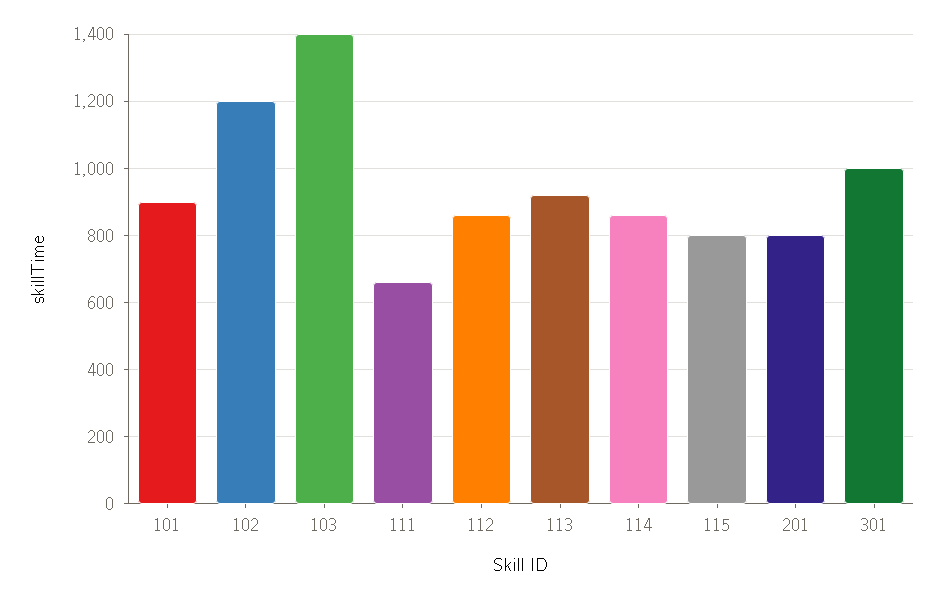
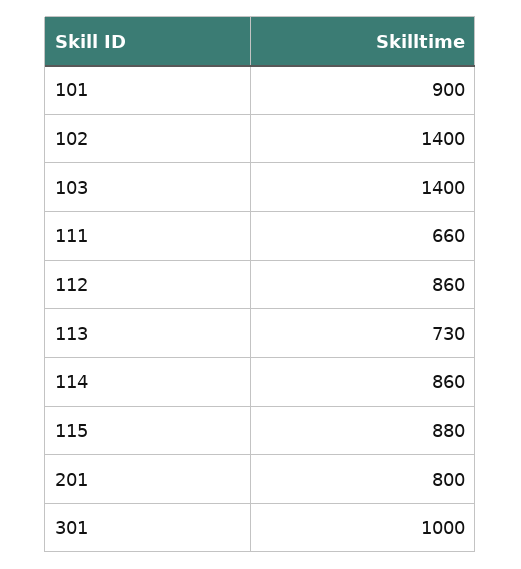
  {
    "101": 900,
-   "102": 1200,
+   "102": 1400,
    "103": 1400,
    "111": 660,
    "112": 860,
-   "113": 920,
+   "113": 730,
    "114": 860,
-   "115": 800,
+   "115": 880,
    "201": 800,
    "301": 1000
  }

